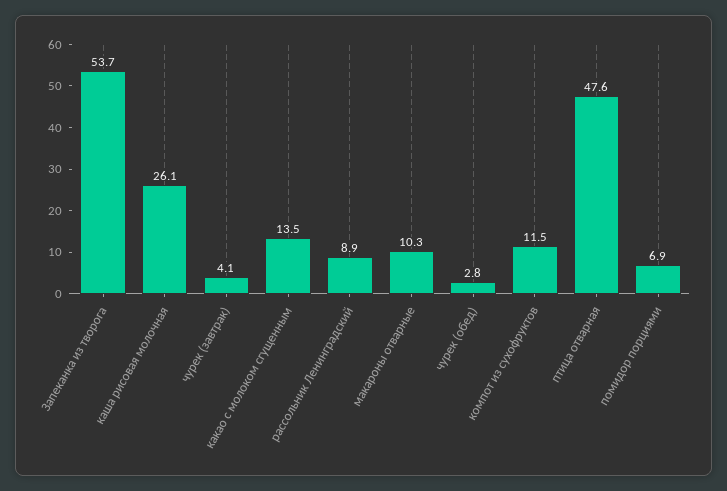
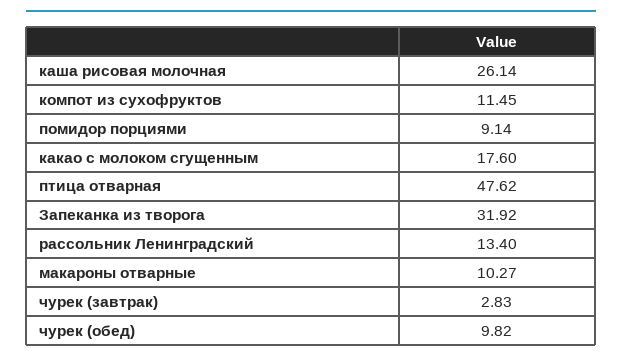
  {
-   "Запеканка из творога": 53.7,
+   "Запеканка из творога": 31.92,
    "каша рисовая молочная": 26.14,
-   "чурек (завтрак)": 4.1,
+   "чурек (завтрак)": 2.83,
-   "какао с молоком сгущенным": 13.5,
+   "какао с молоком сгущенным": 17.6,
-   "рассольник Ленинградский": 8.9,
+   "рассольник Ленинградский": 13.4,
    "макароны отварные": 10.27,
-   "чурек (обед)": 2.8,
+   "чурек (обед)": 9.82,
    "компот из сухофруктов": 11.45,
    "птица отварная": 47.62,
-   "помидор порциями": 6.9
+   "помидор порциями": 9.14
  }

